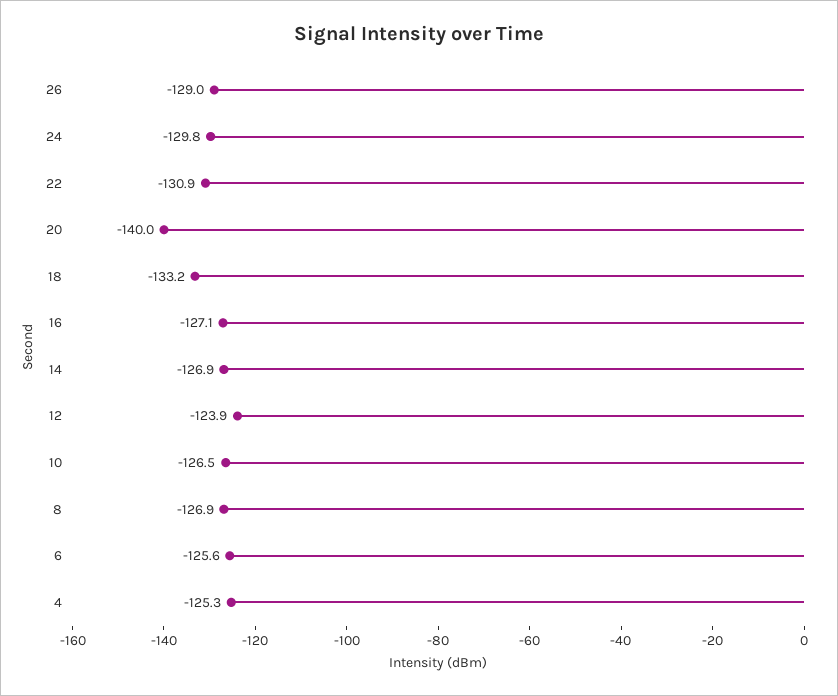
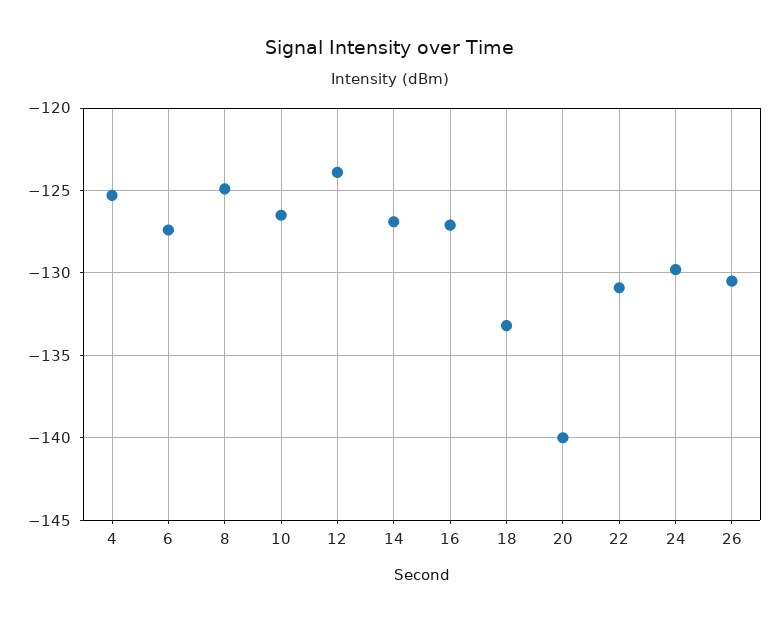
  {
-   "26": -129,
+   "26": -130.5,
    "24": -129.8,
    "22": -130.9,
    "20": -140,
    "18": -133.2,
    "16": -127.1,
    "14": -126.9,
    "12": -123.9,
    "10": -126.5,
-   "8": -126.9,
+   "8": -125,
-   "6": -125.6,
+   "6": -127.5,
    "4": -125.3
  }

